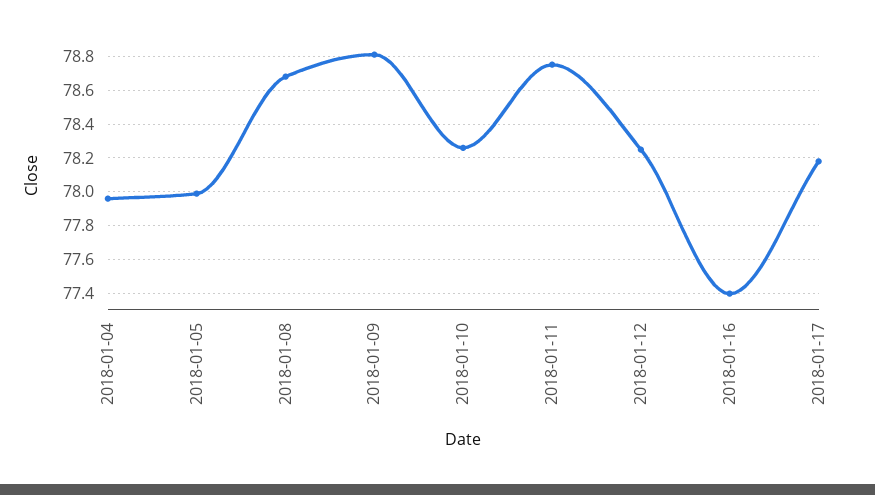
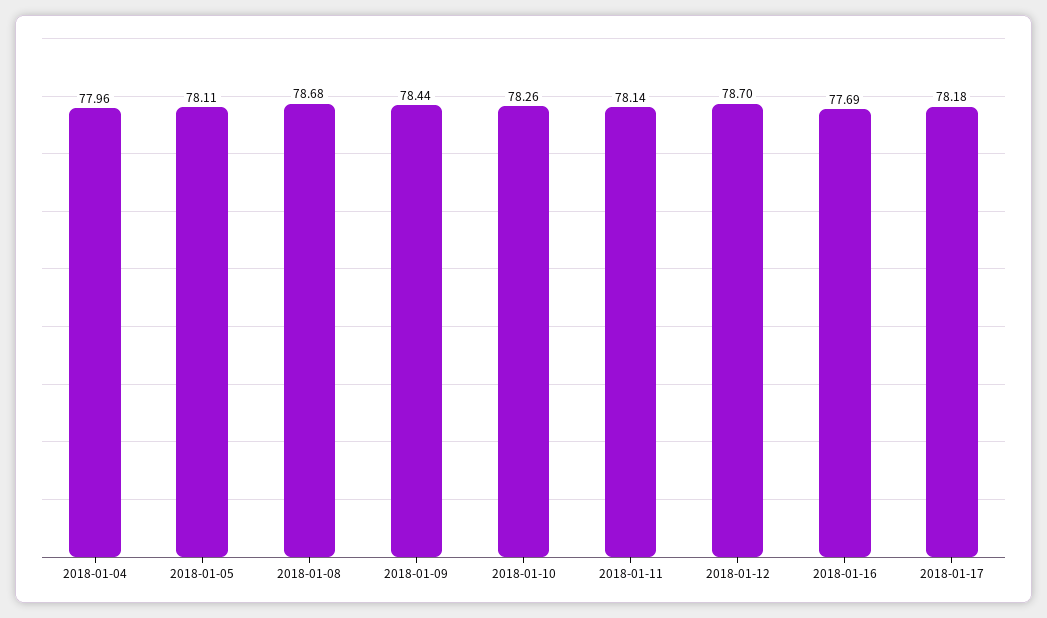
  {
    "2018-01-04": 77.96,
-   "2018-01-05": 78,
+   "2018-01-05": 78.11,
    "2018-01-08": 78.68,
-   "2018-01-09": 78.8,
+   "2018-01-09": 78.44,
    "2018-01-10": 78.26,
-   "2018-01-11": 78.75,
+   "2018-01-11": 78.14,
-   "2018-01-12": 78.25,
+   "2018-01-12": 78.7,
-   "2018-01-16": 77.4,
+   "2018-01-16": 77.69,
    "2018-01-17": 78.18
  }

